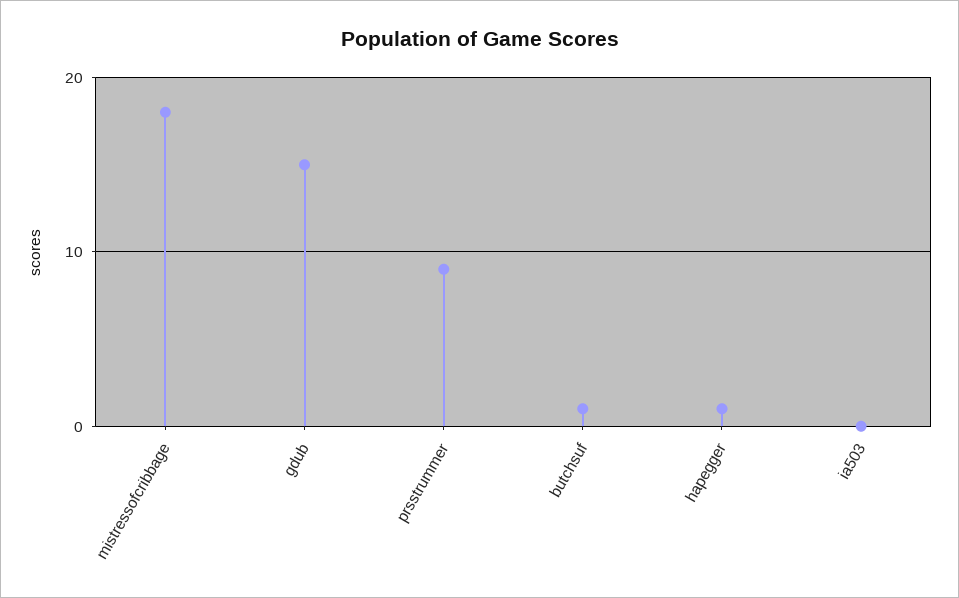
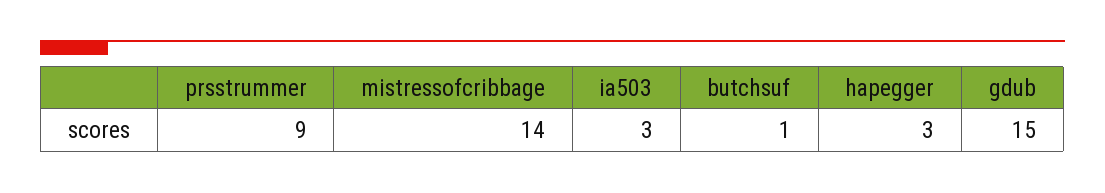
  {
-   "mistressofcribbage": 18,
+   "mistressofcribbage": 14,
    "gdub": 15,
    "prsstrummer": 9,
    "butchsuf": 1,
-   "hapegger": 1,
+   "hapegger": 3,
-   "ia503": 0
+   "ia503": 3
  }

